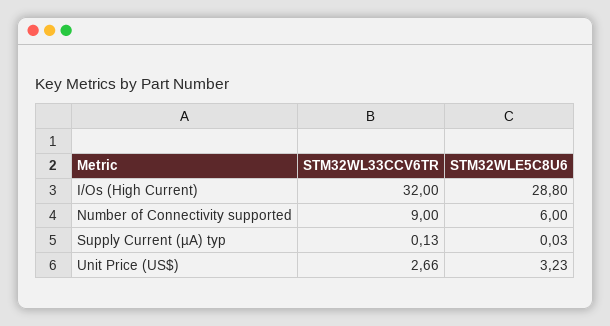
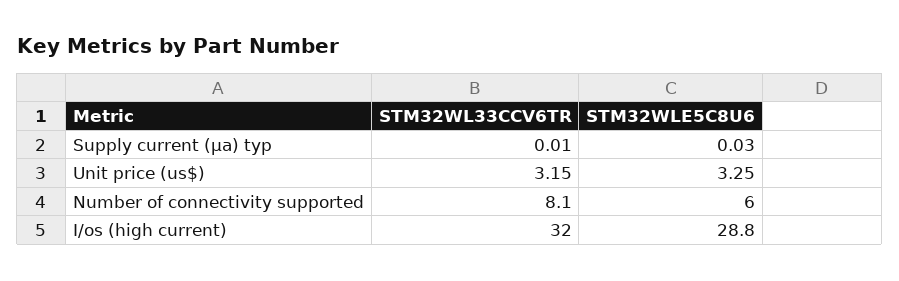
  {
    "STM32WL33CCV6TR": {
      "I/Os (High Current)": 32,
-     "Number of Connectivity supported": 9,
+     "Number of Connectivity supported": 8.1,
-     "Supply Current (µA) typ": 0.13,
+     "Supply Current (µA) typ": 0.01,
-     "Unit Price (US$)": 2.66
+     "Unit Price (US$)": 3.15
    },
    "STM32WLE5C8U6": {
      "I/Os (High Current)": 28.8,
      "Number of Connectivity supported": 6,
      "Supply Current (µA) typ": 0.03,
-     "Unit Price (US$)": 3.23
+     "Unit Price (US$)": 3.25
    }
  }

